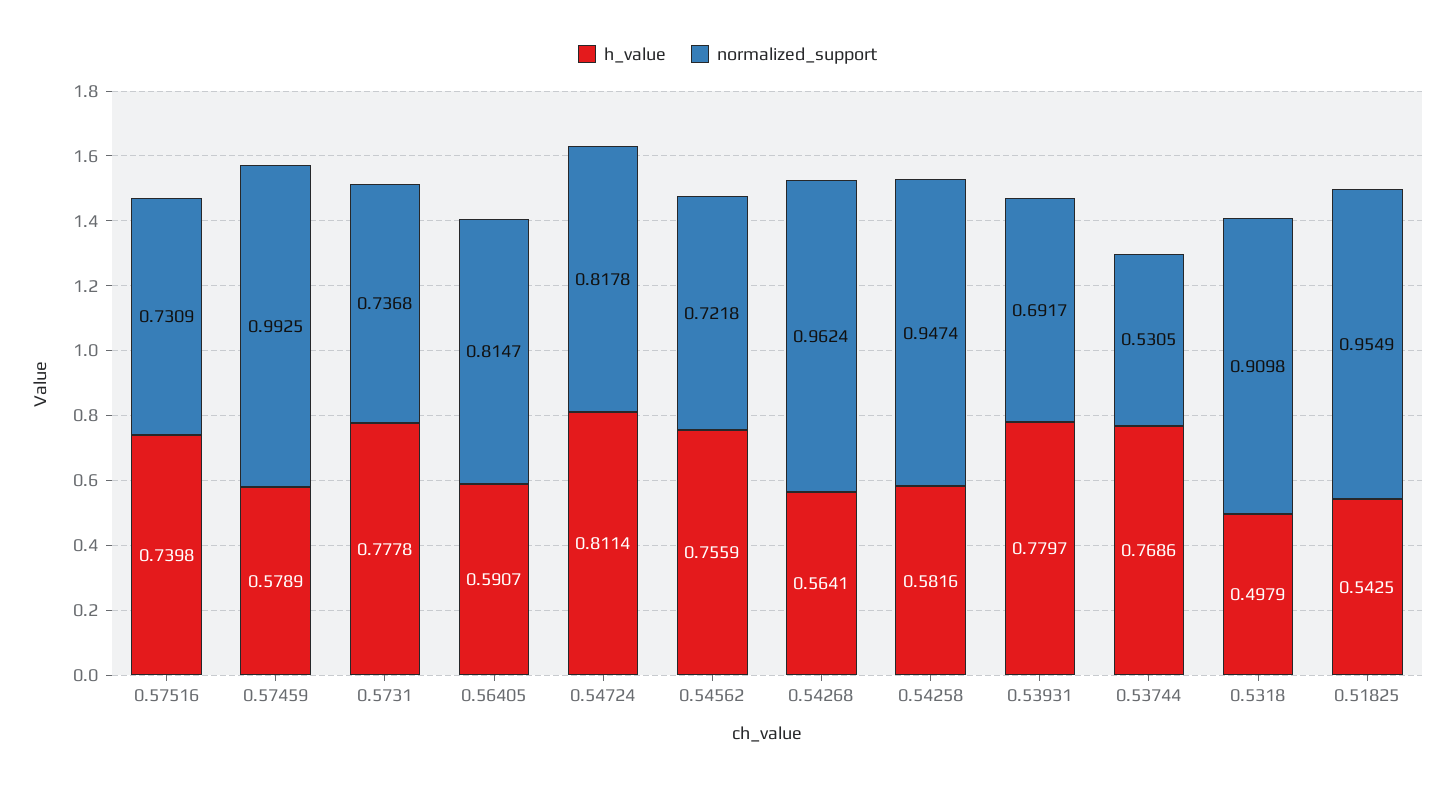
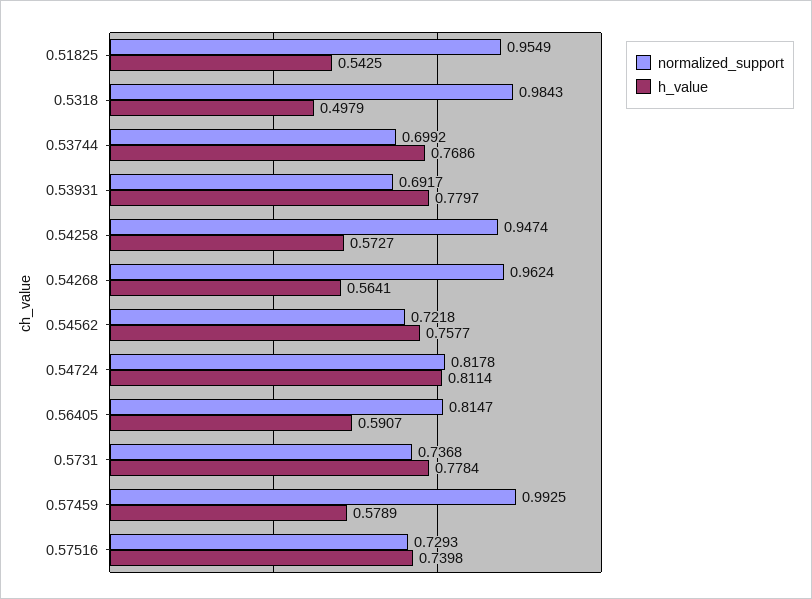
  {
    "h_value": {
      "0.57516": 0.7398,
      "0.57459": 0.5789,
-     "0.5731": 0.7778,
+     "0.5731": 0.7784,
      "0.56405": 0.5907,
      "0.54724": 0.8114,
-     "0.54562": 0.7559,
+     "0.54562": 0.7577,
      "0.54268": 0.5641,
-     "0.54258": 0.5816,
+     "0.54258": 0.5727,
      "0.53931": 0.7797,
      "0.53744": 0.7686,
      "0.5318": 0.4979,
      "0.51825": 0.5425
    },
    "normalized_support": {
-     "0.57516": 0.7309,
+     "0.57516": 0.7293,
      "0.57459": 0.9925,
      "0.5731": 0.7368,
      "0.56405": 0.8147,
      "0.54724": 0.8178,
      "0.54562": 0.7218,
      "0.54268": 0.9624,
      "0.54258": 0.9474,
      "0.53931": 0.6917,
-     "0.53744": 0.5305,
+     "0.53744": 0.6992,
-     "0.5318": 0.9098,
+     "0.5318": 0.9843,
      "0.51825": 0.9549
    }
  }

